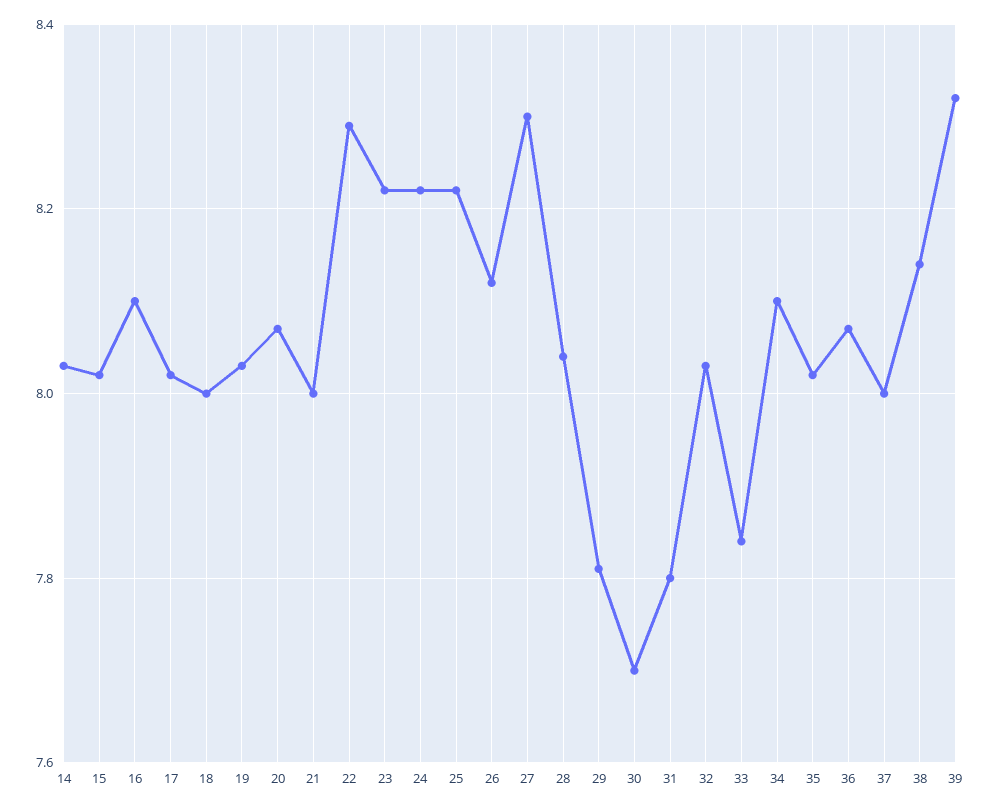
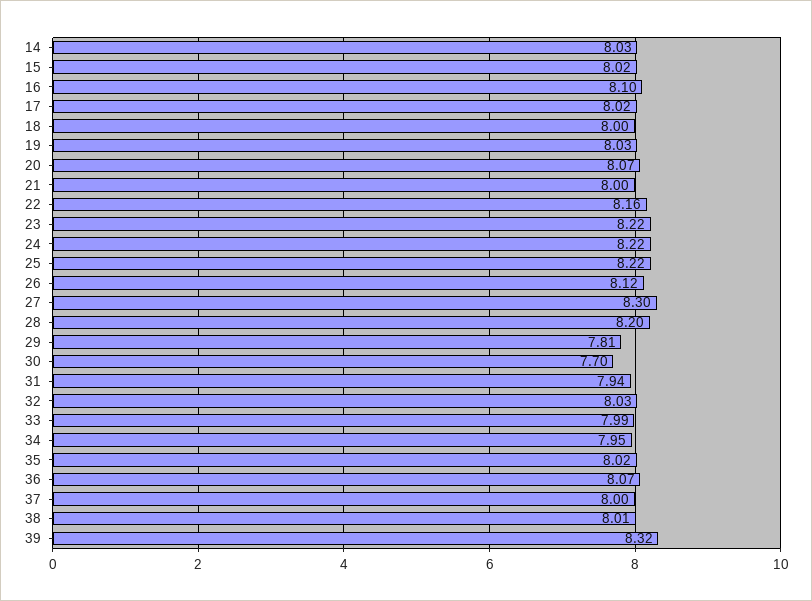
  {
    "14": 8.03,
    "15": 8.02,
    "16": 8.1,
    "17": 8.02,
    "18": 8,
    "19": 8.03,
    "20": 8.07,
    "21": 8,
-   "22": 8.3,
+   "22": 8.16,
    "23": 8.22,
    "24": 8.22,
    "25": 8.22,
    "26": 8.12,
    "27": 8.3,
-   "28": 8.05,
+   "28": 8.2,
    "29": 7.81,
    "30": 7.7,
-   "31": 7.8,
+   "31": 7.94,
    "32": 8.03,
-   "33": 7.85,
+   "33": 7.99,
-   "34": 8.1,
+   "34": 7.95,
    "35": 8.02,
    "36": 8.07,
    "37": 8,
-   "38": 8.15,
+   "38": 8.01,
    "39": 8.32
  }

